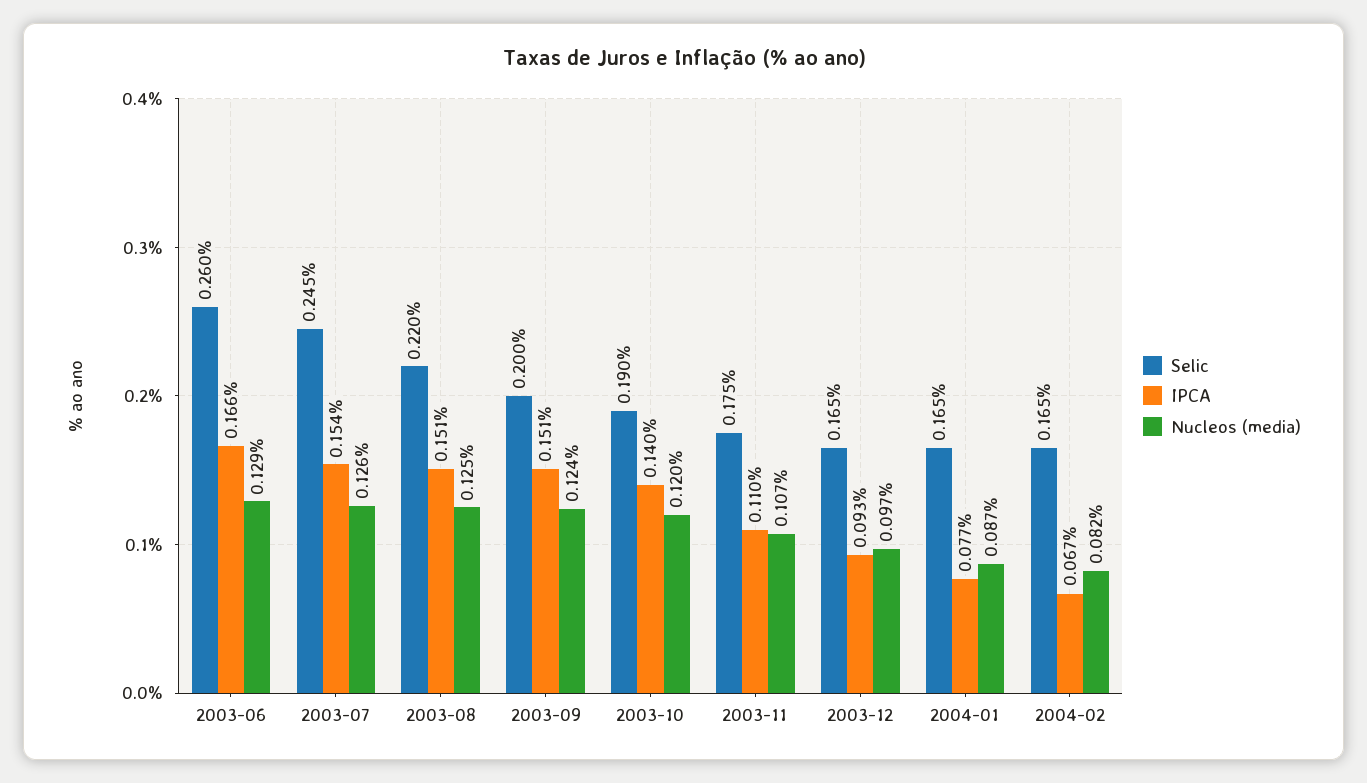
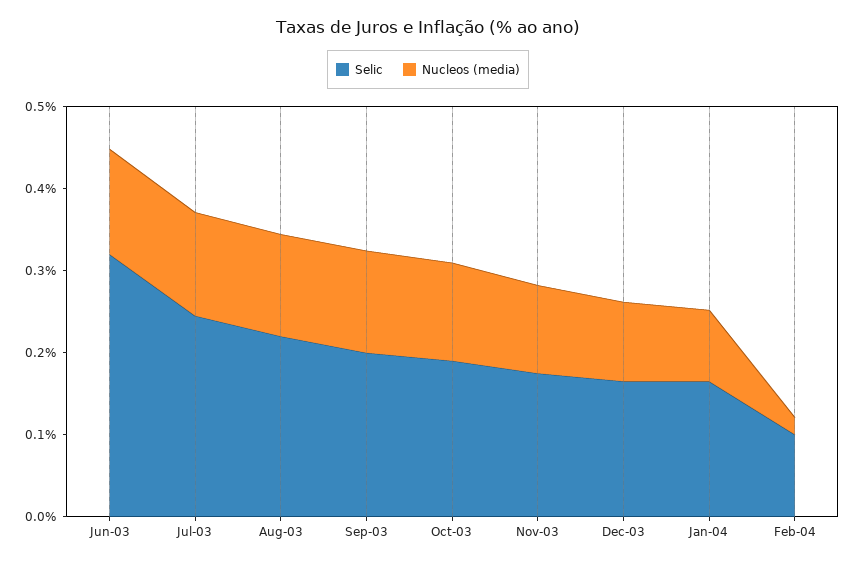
  {
    "Selic": {
-     "2003-06": 0.26,
+     "2003-06": 0.32,
      "2003-07": 0.245,
      "2003-08": 0.22,
      "2003-09": 0.2,
      "2003-10": 0.19,
      "2003-11": 0.175,
      "2003-12": 0.165,
      "2004-01": 0.165,
-     "2004-02": 0.165
+     "2004-02": 0.1
    },
-   "IPCA": {
-     "2003-06": 0.166,
-     "2003-07": 0.154,
-     "2003-08": 0.151,
-     "2003-09": 0.151,
-     "2003-10": 0.14,
-     "2003-11": 0.11,
-     "2003-12": 0.093,
-     "2004-01": 0.077,
-     "2004-02": 0.067
-   },
    "Nucleos (media)": {
      "2003-06": 0.129,
      "2003-07": 0.126,
      "2003-08": 0.125,
      "2003-09": 0.124,
      "2003-10": 0.12,
      "2003-11": 0.107,
      "2003-12": 0.097,
      "2004-01": 0.087,
-     "2004-02": 0.082
+     "2004-02": 0.02
    }
  }

